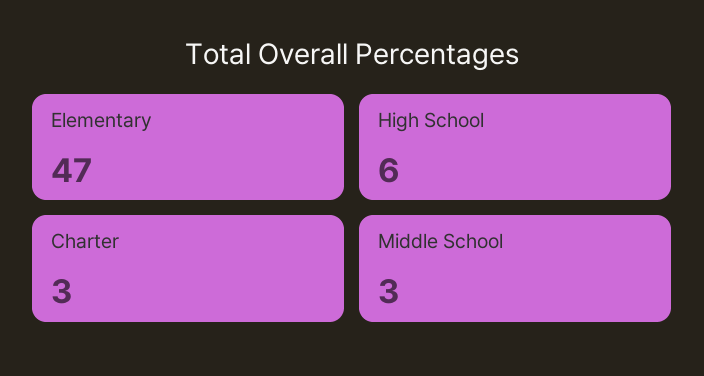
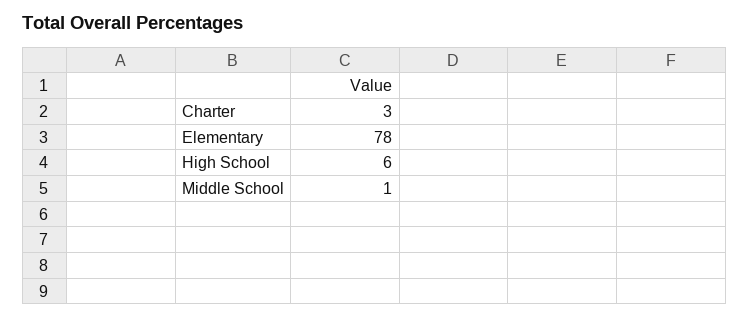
  {
-   "Elementary": 47,
+   "Elementary": 78,
    "High School": 6,
    "Charter": 3,
-   "Middle School": 3
+   "Middle School": 1
  }

